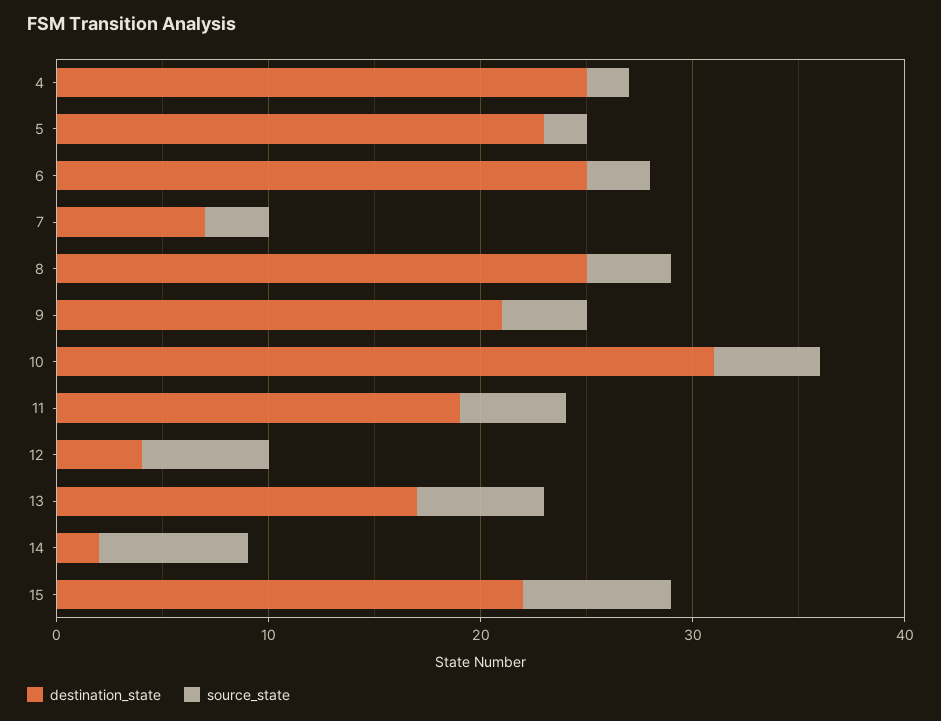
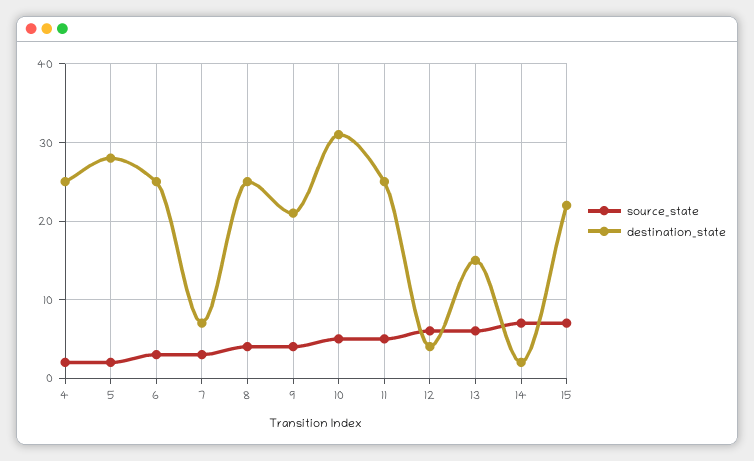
  {
    "destination_state": {
      "4": 25,
-     "5": 23,
+     "5": 28,
      "6": 25,
      "7": 7,
      "8": 25,
      "9": 21,
      "10": 31,
-     "11": 19,
+     "11": 25,
      "12": 4,
-     "13": 17,
+     "13": 15,
      "14": 2,
      "15": 22
    },
    "source_state": {
      "4": 2,
      "5": 2,
      "6": 3,
      "7": 3,
      "8": 4,
      "9": 4,
      "10": 5,
      "11": 5,
      "12": 6,
      "13": 6,
      "14": 7,
      "15": 7
    }
  }

